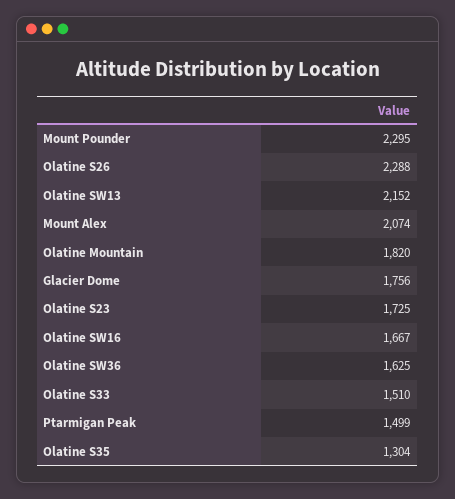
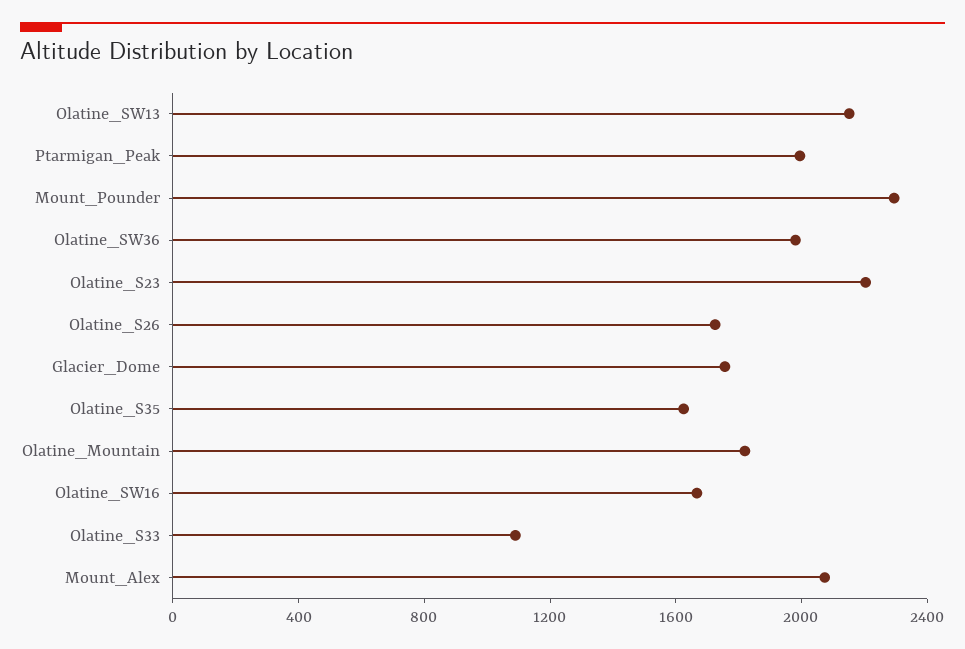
  {
    "Mount Pounder": 2295,
-   "Olatine S26": 2288,
+   "Olatine S26": 1700,
    "Olatine SW13": 2152,
    "Mount Alex": 2074,
    "Olatine Mountain": 1820,
    "Glacier Dome": 1756,
-   "Olatine S23": 1725,
+   "Olatine S23": 2200,
    "Olatine SW16": 1667,
-   "Olatine SW36": 1625,
+   "Olatine SW36": 2000,
-   "Olatine S33": 1510,
+   "Olatine S33": 1100,
-   "Ptarmigan Peak": 1499,
+   "Ptarmigan Peak": 2000,
-   "Olatine S35": 1304
+   "Olatine S35": 1600
  }

